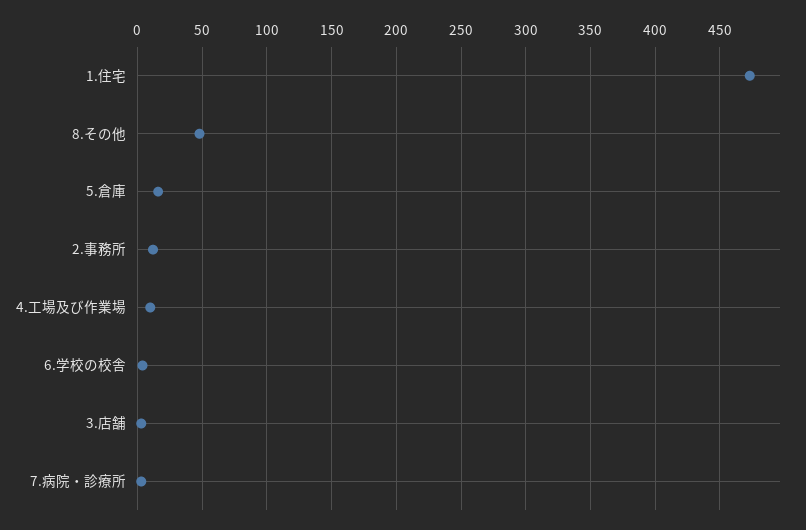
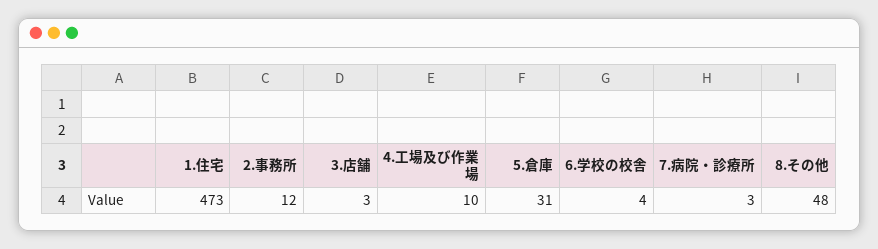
  {
    "1.住宅": 473,
    "8.その他": 48,
-   "5.倉庫": 15,
+   "5.倉庫": 31,
    "2.事務所": 12,
    "4.工場及び作業場": 10,
    "6.学校の校舎": 4,
    "3.店舗": 3,
    "7.病院・診療所": 3
  }

